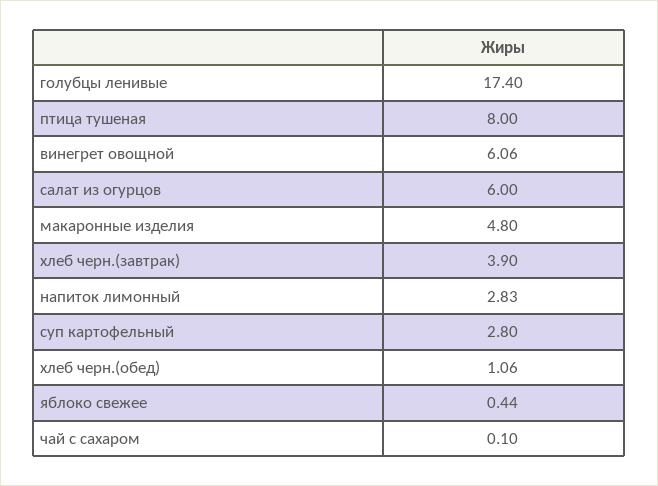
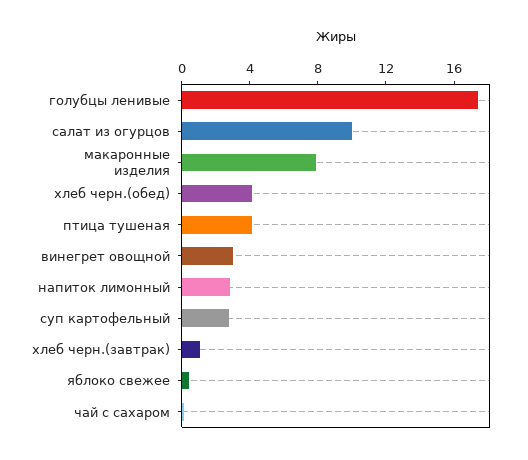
  {
    "голубцы ленивые": 17.4,
-   "птица тушеная": 8,
+   "птица тушеная": 4,
-   "винегрет овощной": 6.06,
+   "винегрет овощной": 3,
-   "салат из огурцов": 6,
+   "салат из огурцов": 10,
-   "макаронные изделия": 4.8,
+   "макаронные изделия": 8,
-   "хлеб черн.(завтрак)": 3.9,
+   "хлеб черн.(завтрак)": 1,
    "напиток лимонный": 2.83,
    "суп картофельный": 2.8,
-   "хлеб черн.(обед)": 1.06,
+   "хлеб черн.(обед)": 4,
    "яблоко свежее": 0.44,
    "чай с сахаром": 0.1
  }

